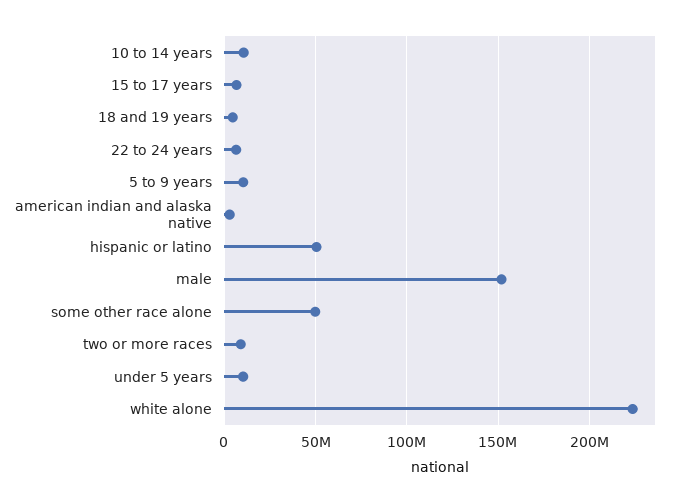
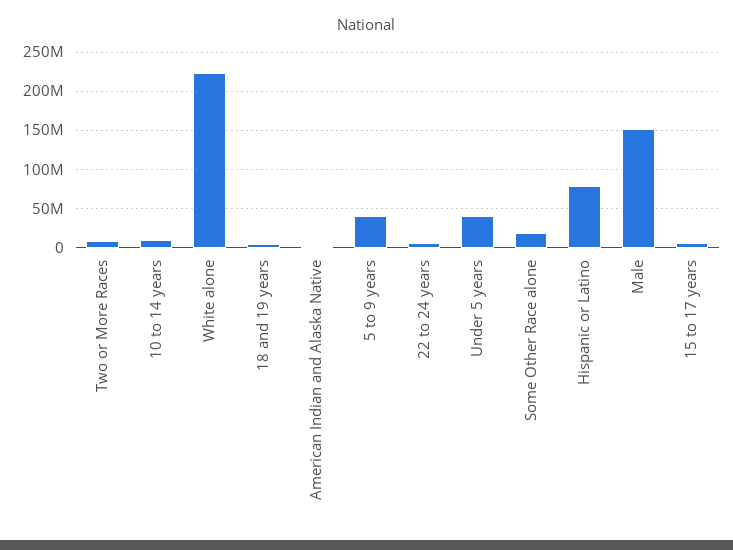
  {
    "10 to 14 years": 10000000,
    "15 to 17 years": 5000000,
    "18 and 19 years": 5000000,
    "22 to 24 years": 5000000,
-   "5 to 9 years": 10000000,
+   "5 to 9 years": 40000000,
    "american indian and alaska native": 5000000,
-   "hispanic or latino": 50000000,
+   "hispanic or latino": 80000000,
    "male": 150000000,
-   "some other race alone": 50000000,
+   "some other race alone": 20000000,
    "two or more races": 10000000,
-   "under 5 years": 10000000,
+   "under 5 years": 40000000,
    "white alone": 225000000
  }

